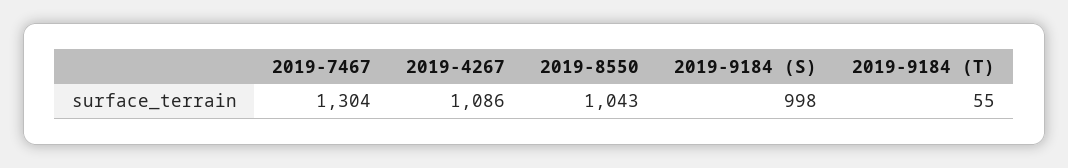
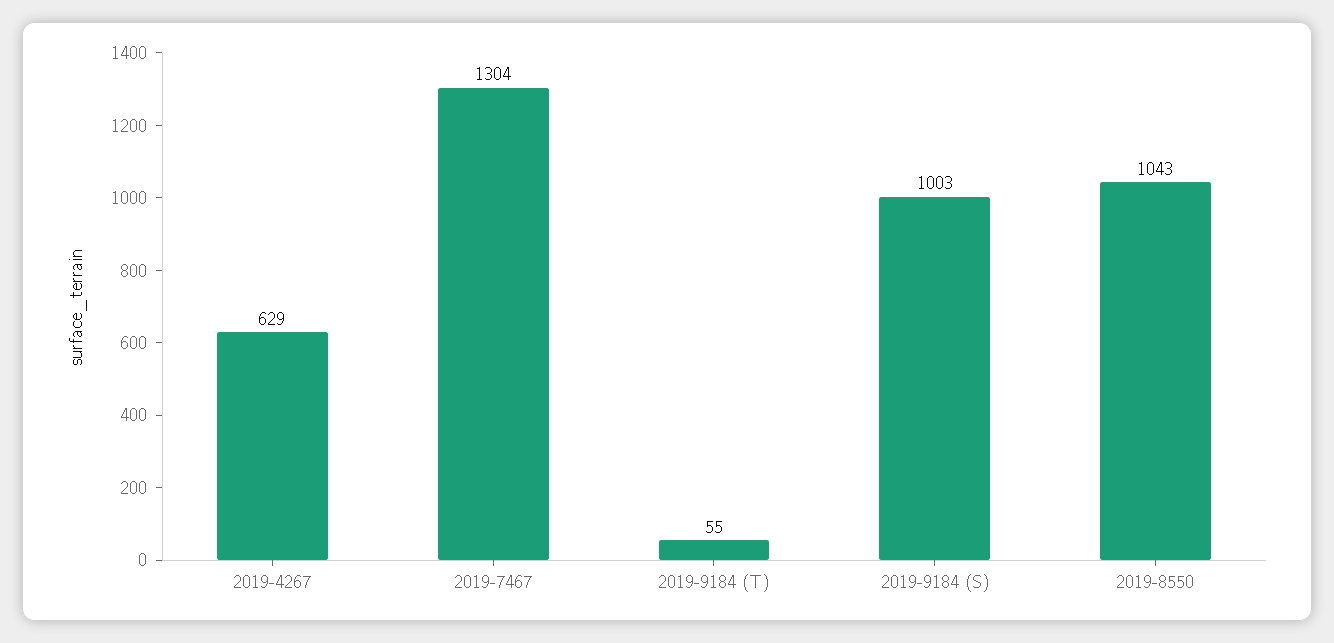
  {
    "2019-7467": 1304,
-   "2019-4267": 1086,
+   "2019-4267": 629,
    "2019-8550": 1043,
-   "2019-9184 (S)": 998,
+   "2019-9184 (S)": 1003,
    "2019-9184 (T)": 55
  }

